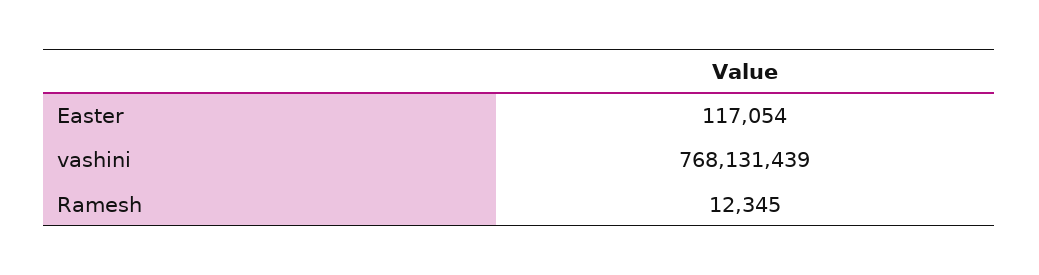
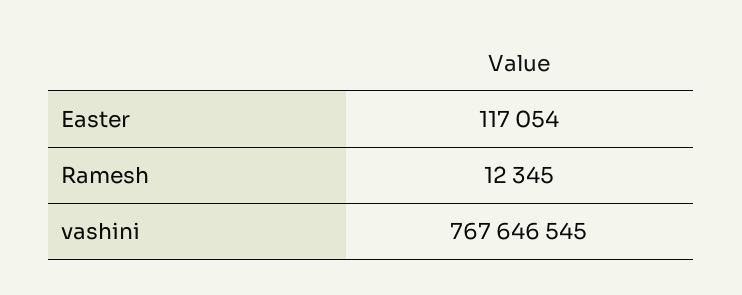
  {
    "Easter": 117054,
-   "vashini": 768131439,
+   "vashini": 767646545,
    "Ramesh": 12345
  }

